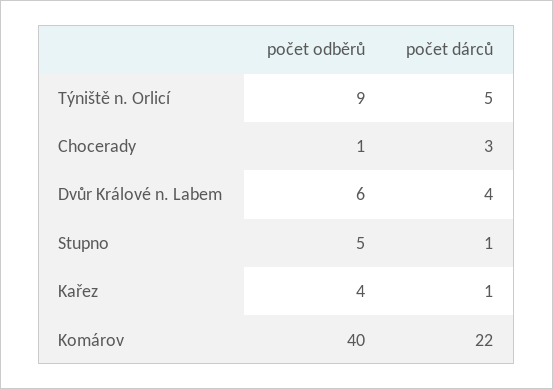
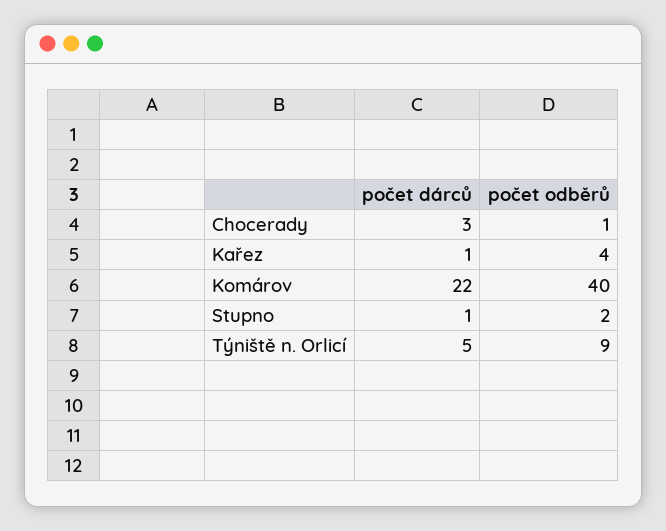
  {
    "počet odběrů": {
      "Týniště n. Orlicí": 9,
      "Chocerady": 1,
-     "Dvůr Králové n. Labem": 6,
-     "Stupno": 5,
+     "Stupno": 2,
      "Kařez": 4,
      "Komárov": 40
    },
    "počet dárců": {
      "Týniště n. Orlicí": 5,
      "Chocerady": 3,
-     "Dvůr Králové n. Labem": 4,
      "Stupno": 1,
      "Kařez": 1,
      "Komárov": 22
    }
  }

